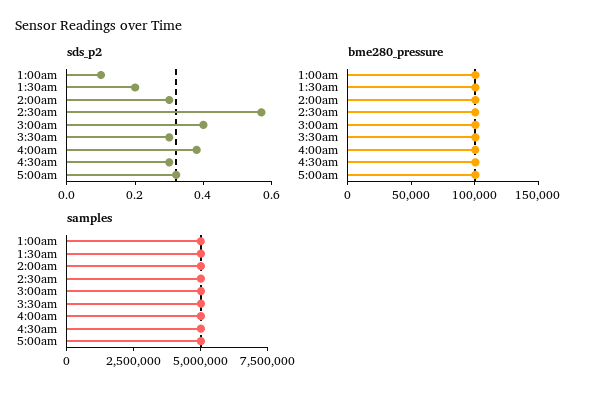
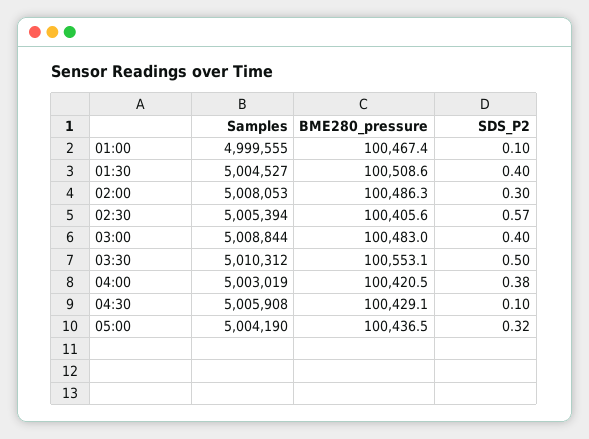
  {
    "sds_p2": {
      "1:00am": 0.1,
-     "1:30am": 0.2,
+     "1:30am": 0.4,
      "2:00am": 0.3,
      "2:30am": 0.57,
      "3:00am": 0.4,
-     "3:30am": 0.3,
+     "3:30am": 0.5,
      "4:00am": 0.38,
-     "4:30am": 0.3,
+     "4:30am": 0.1,
      "5:00am": 0.32
    },
    "bme280_pressure": {
      "1:00am": 100467.4,
      "1:30am": 100508.6,
      "2:00am": 100486.3,
      "2:30am": 100405.6,
      "3:00am": 100483,
      "3:30am": 100553.1,
      "4:00am": 100420.5,
      "4:30am": 100429.1,
      "5:00am": 100436.5
    },
    "samples": {
      "1:00am": 4999555,
      "1:30am": 5004527,
      "2:00am": 5008053,
      "2:30am": 5005394,
      "3:00am": 5008844,
      "3:30am": 5010312,
      "4:00am": 5003019,
      "4:30am": 5005908,
      "5:00am": 5004190
    }
  }

